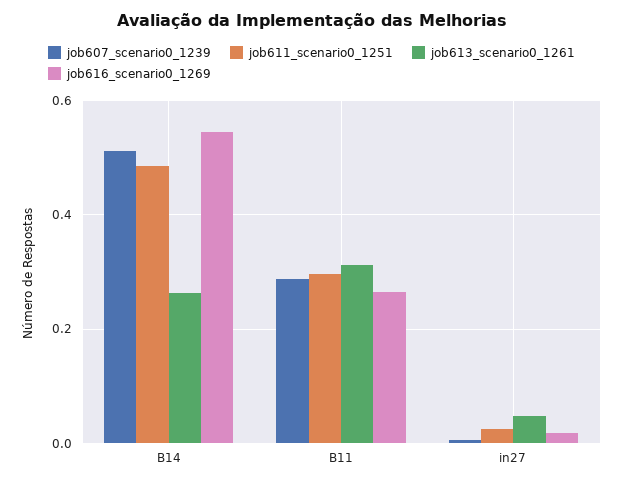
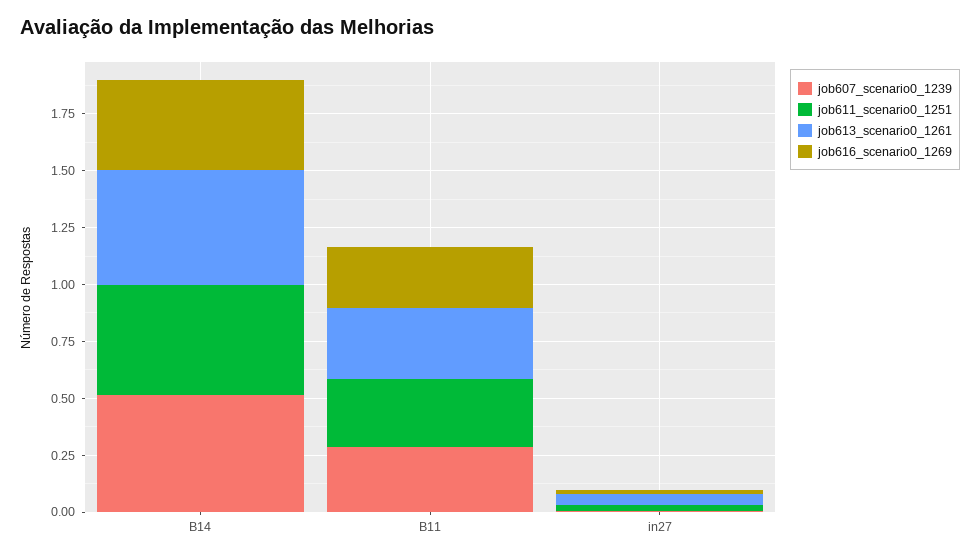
  {
    "job607_scenario0_1239": {
      "B14": 0.52,
      "B11": 0.28,
      "in27": 0
    },
    "job611_scenario0_1251": {
      "B14": 0.48,
      "B11": 0.3,
      "in27": 0.02
    },
    "job613_scenario0_1261": {
-     "B14": 0.26,
+     "B14": 0.5,
      "B11": 0.32,
      "in27": 0.04
    },
    "job616_scenario0_1269": {
-     "B14": 0.54,
+     "B14": 0.4,
      "B11": 0.26,
      "in27": 0.02
    }
  }

